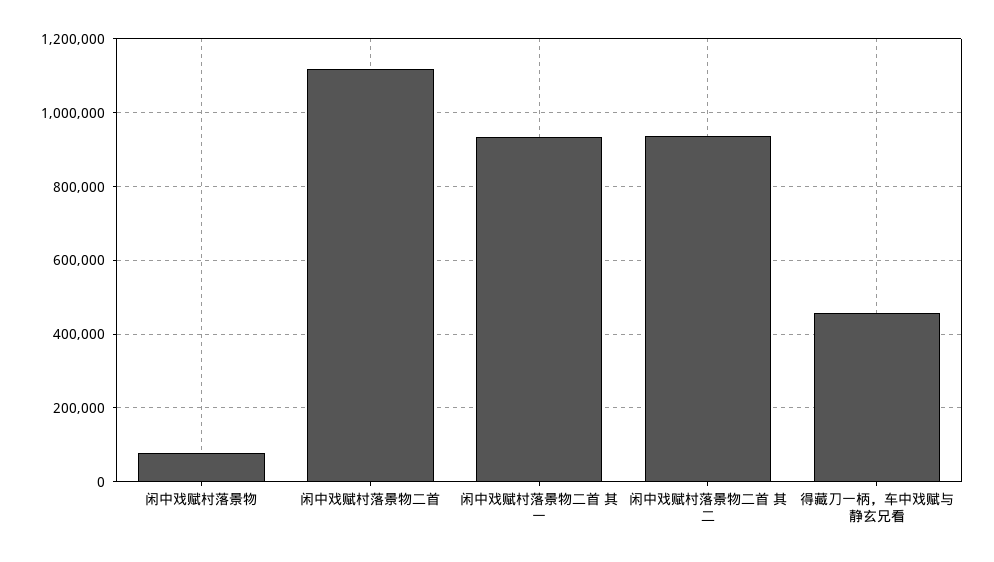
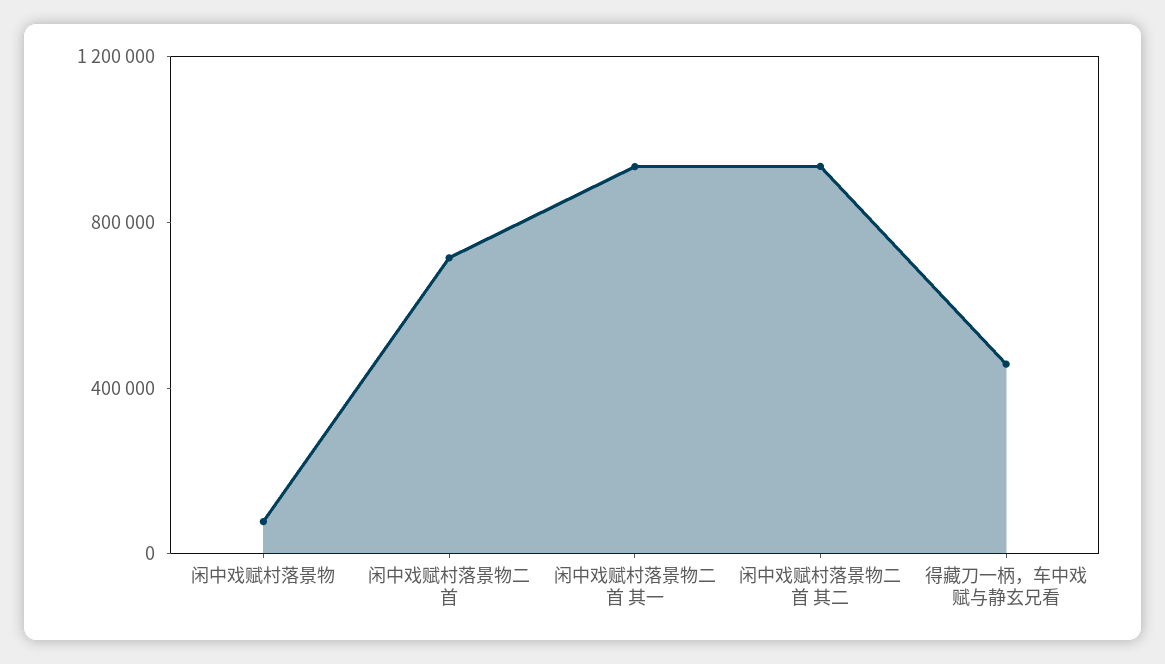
  {
    "闲中戏赋村落景物": 80000,
-   "闲中戏赋村落景物二首": 1120000,
+   "闲中戏赋村落景物二首": 700000,
    "闲中戏赋村落景物二首 其一": 940000,
    "闲中戏赋村落景物二首 其二": 940000,
    "得藏刀一柄，车中戏赋与静玄兄看": 460000
  }

